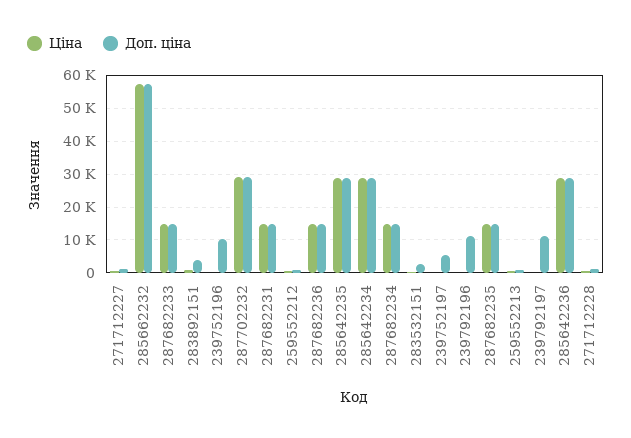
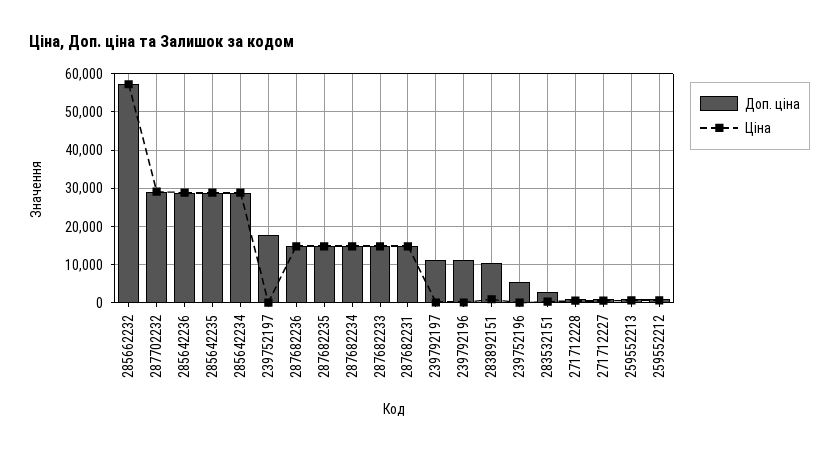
  {
    "Ціна": {
      "271712227": 0,
      "285662232": 58000,
      "287682233": 14000,
      "283892151": 0,
      "239752196": 0,
      "287702232": 30000,
      "287682231": 14000,
      "259552212": 0,
      "287682236": 14000,
      "285642235": 28000,
      "285642234": 28000,
      "287682234": 14000,
      "283532151": 0,
      "239752197": 0,
      "239792196": 0,
      "287682235": 14000,
      "259552213": 0,
      "239792197": 0,
      "285642236": 28000,
      "271712228": 0
    },
    "Доп. ціна": {
      "271712227": 2000,
      "285662232": 58000,
      "287682233": 14000,
-     "283892151": 4000,
+     "283892151": 10000,
-     "239752196": 10000,
+     "239752196": 6000,
      "287702232": 30000,
      "287682231": 14000,
      "259552212": 2000,
      "287682236": 14000,
      "285642235": 28000,
      "285642234": 28000,
      "287682234": 14000,
      "283532151": 2000,
-     "239752197": 6000,
+     "239752197": 18000,
      "239792196": 12000,
      "287682235": 14000,
      "259552213": 2000,
      "239792197": 12000,
      "285642236": 28000,
      "271712228": 2000
    }
  }

